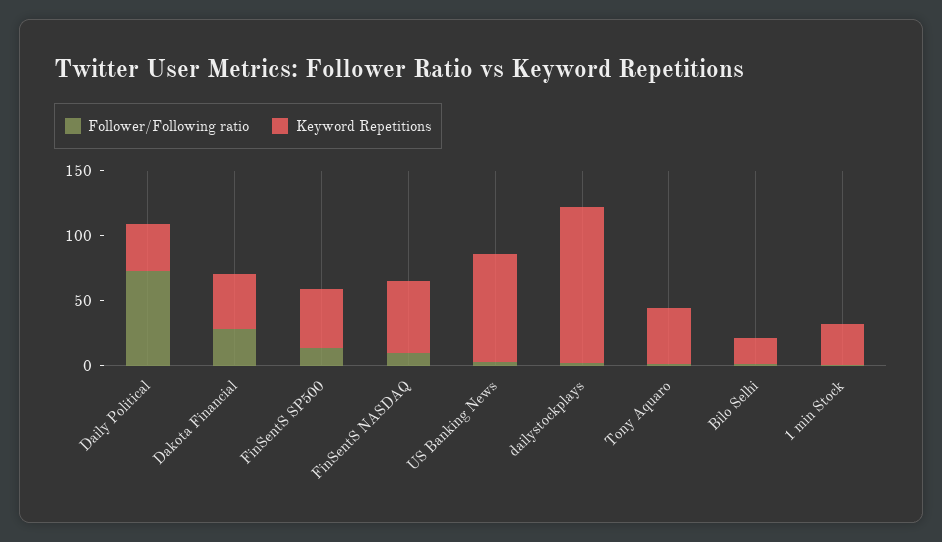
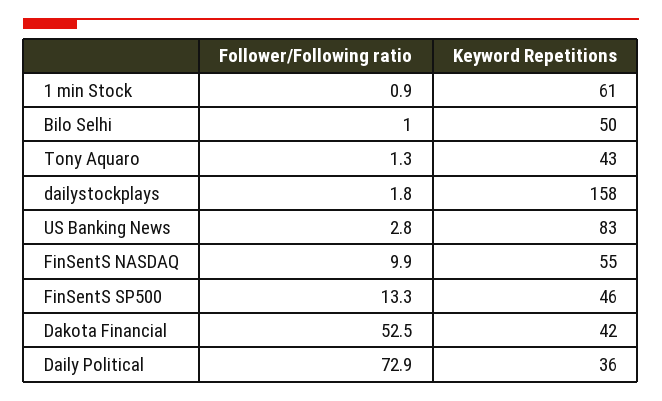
  {
    "Follower/Following ratio": {
      "Daily Political": 72.9,
-     "Dakota Financial": 30,
+     "Dakota Financial": 52.5,
      "FinSentS SP500": 13.3,
      "FinSentS NASDAQ": 9.9,
      "US Banking News": 2.8,
      "dailystockplays": 1.8,
      "Tony Aquaro": 1.3,
      "Bilo Selhi": 1,
      "1 min Stock": 0.9
    },
    "Keyword Repetitions": {
      "Daily Political": 36,
      "Dakota Financial": 42,
      "FinSentS SP500": 46,
      "FinSentS NASDAQ": 55,
      "US Banking News": 83,
-     "dailystockplays": 120,
+     "dailystockplays": 158,
      "Tony Aquaro": 43,
-     "Bilo Selhi": 20,
+     "Bilo Selhi": 50,
-     "1 min Stock": 30
+     "1 min Stock": 61
    }
  }

